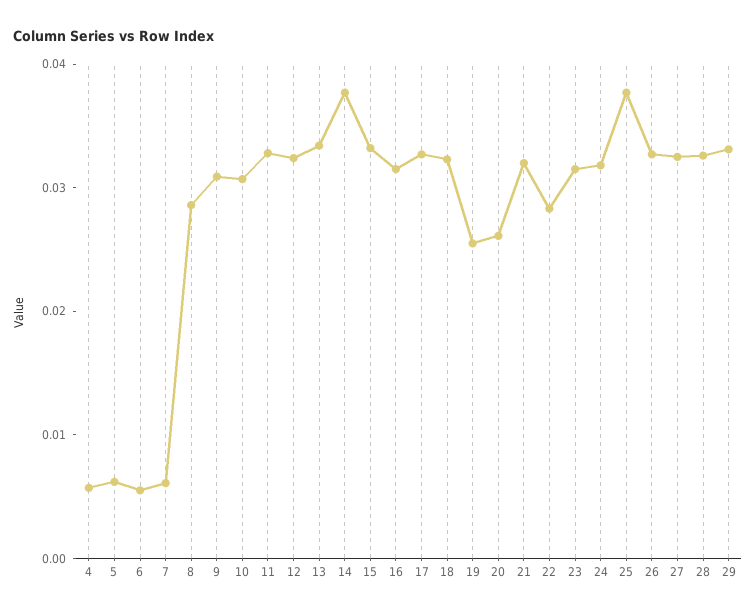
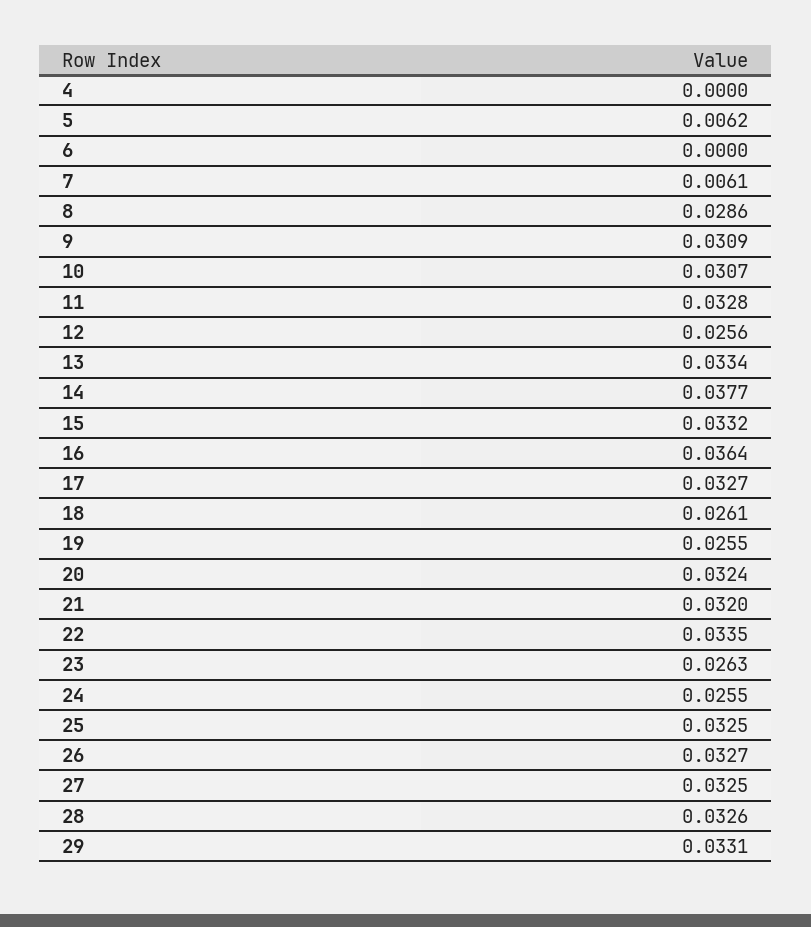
  {
-   "4": 0.006,
+   "4": 0,
    "5": 0.0062,
-   "6": 0.006,
+   "6": 0,
    "7": 0.0061,
    "8": 0.0286,
    "9": 0.0309,
    "10": 0.0307,
    "11": 0.0328,
-   "12": 0.032,
+   "12": 0.0256,
    "13": 0.0334,
    "14": 0.0377,
    "15": 0.0332,
-   "16": 0.032,
+   "16": 0.0364,
    "17": 0.0327,
-   "18": 0.032,
+   "18": 0.0261,
    "19": 0.0255,
-   "20": 0.026,
+   "20": 0.0324,
    "21": 0.032,
-   "22": 0.028,
+   "22": 0.0335,
-   "23": 0.032,
+   "23": 0.0263,
-   "24": 0.032,
+   "24": 0.0255,
-   "25": 0.038,
+   "25": 0.0325,
    "26": 0.0327,
    "27": 0.0325,
    "28": 0.0326,
    "29": 0.0331
  }

